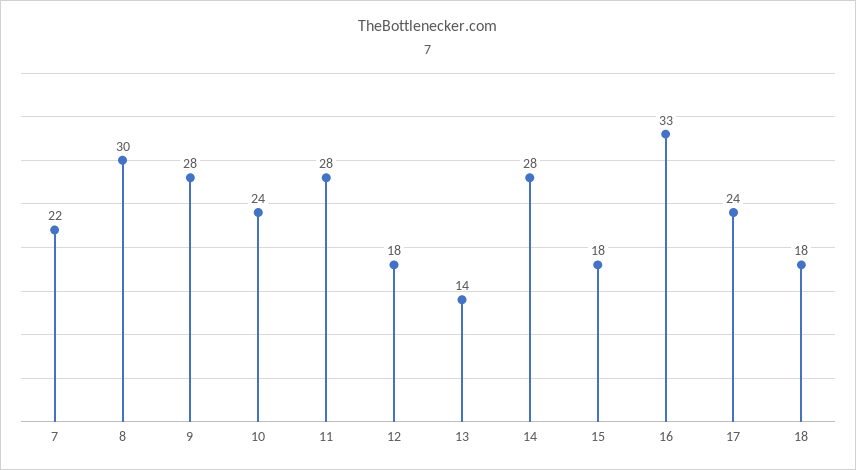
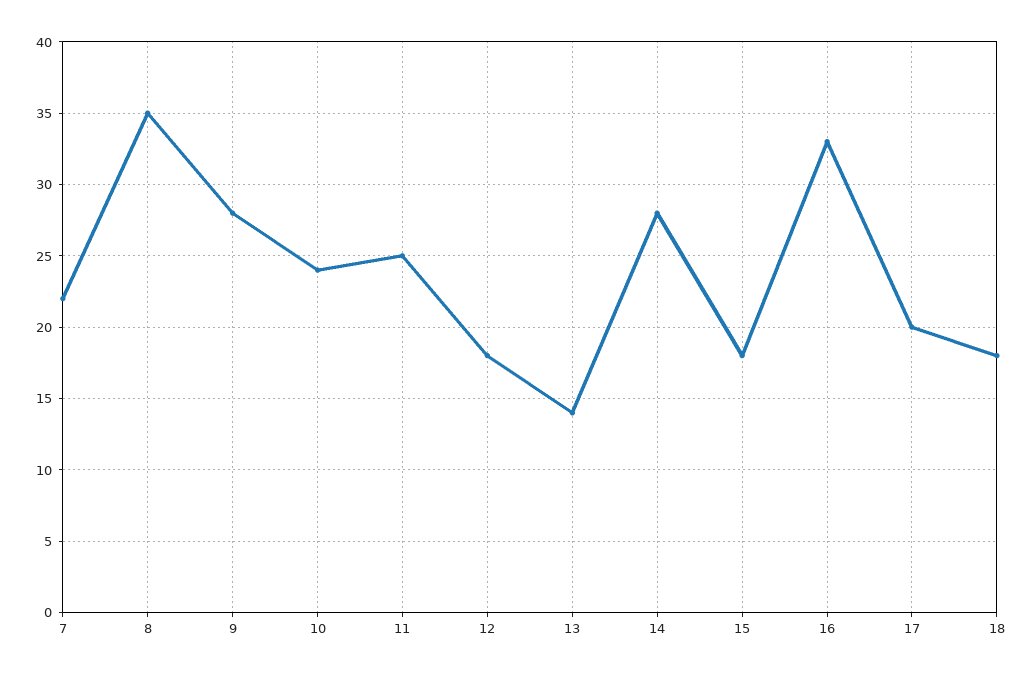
  {
    "7": 22,
-   "8": 30,
+   "8": 35,
    "9": 28,
    "10": 24,
-   "11": 28,
+   "11": 25,
    "12": 18,
    "13": 14,
    "14": 28,
    "15": 18,
    "16": 33,
-   "17": 24,
+   "17": 20,
    "18": 18
  }

